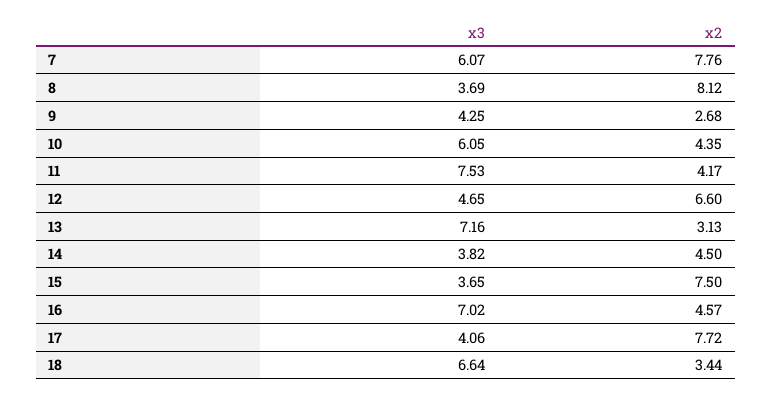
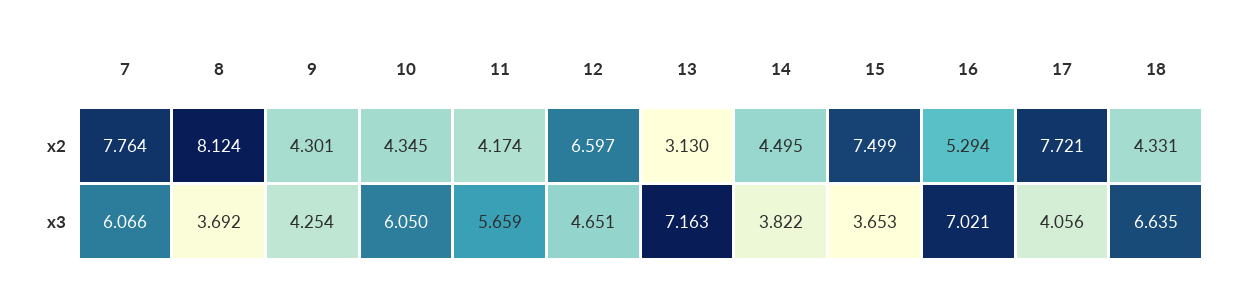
  {
    "x3": {
      "7": 6.066,
      "8": 3.692,
      "9": 4.254,
      "10": 6.05,
-     "11": 7.53,
+     "11": 5.659,
      "12": 4.651,
      "13": 7.163,
      "14": 3.822,
      "15": 3.653,
      "16": 7.021,
      "17": 4.056,
      "18": 6.635
    },
    "x2": {
      "7": 7.764,
      "8": 8.124,
-     "9": 2.68,
+     "9": 4.301,
      "10": 4.345,
      "11": 4.174,
      "12": 6.597,
      "13": 3.13,
      "14": 4.495,
      "15": 7.499,
-     "16": 4.57,
+     "16": 5.294,
      "17": 7.721,
-     "18": 3.44
+     "18": 4.331
    }
  }

